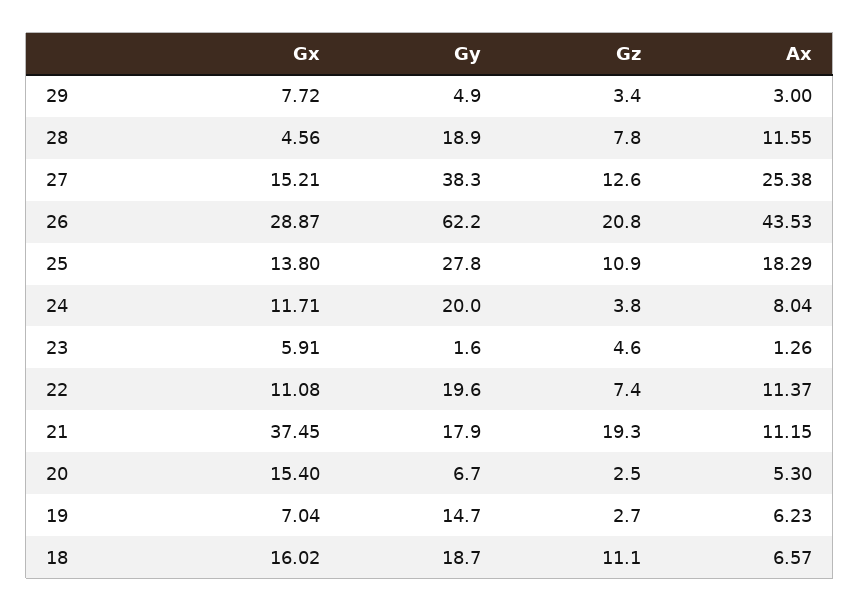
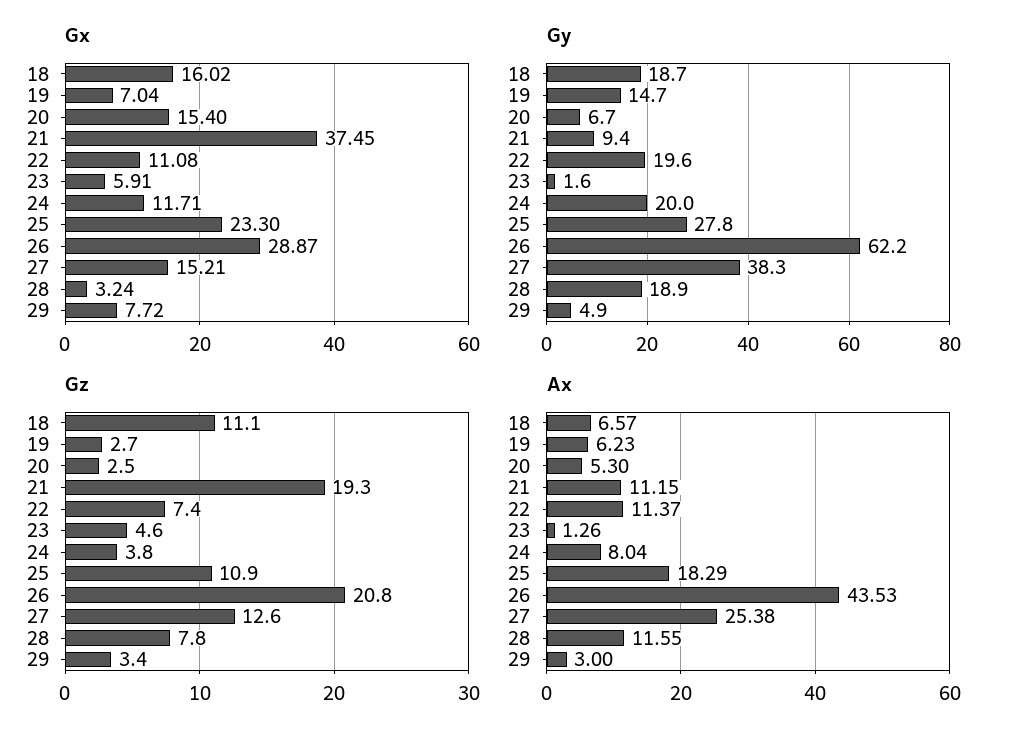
  {
    "Gx": {
      "29": 7.72,
-     "28": 4.56,
+     "28": 3.24,
      "27": 15.21,
      "26": 28.87,
-     "25": 13.8,
+     "25": 23.3,
      "24": 11.71,
      "23": 5.91,
      "22": 11.08,
      "21": 37.45,
      "20": 15.4,
      "19": 7.04,
      "18": 16.02
    },
    "Gy": {
      "29": 4.9,
      "28": 18.9,
      "27": 38.3,
      "26": 62.2,
      "25": 27.8,
      "24": 20,
      "23": 1.6,
      "22": 19.6,
-     "21": 17.9,
+     "21": 9.4,
      "20": 6.7,
      "19": 14.7,
      "18": 18.7
    },
    "Gz": {
      "29": 3.4,
      "28": 7.8,
      "27": 12.6,
      "26": 20.8,
      "25": 10.9,
      "24": 3.8,
      "23": 4.6,
      "22": 7.4,
      "21": 19.3,
      "20": 2.5,
      "19": 2.7,
      "18": 11.1
    },
    "Ax": {
      "29": 3,
      "28": 11.55,
      "27": 25.38,
      "26": 43.53,
      "25": 18.29,
      "24": 8.04,
      "23": 1.26,
      "22": 11.37,
      "21": 11.15,
      "20": 5.3,
      "19": 6.23,
      "18": 6.57
    }
  }

